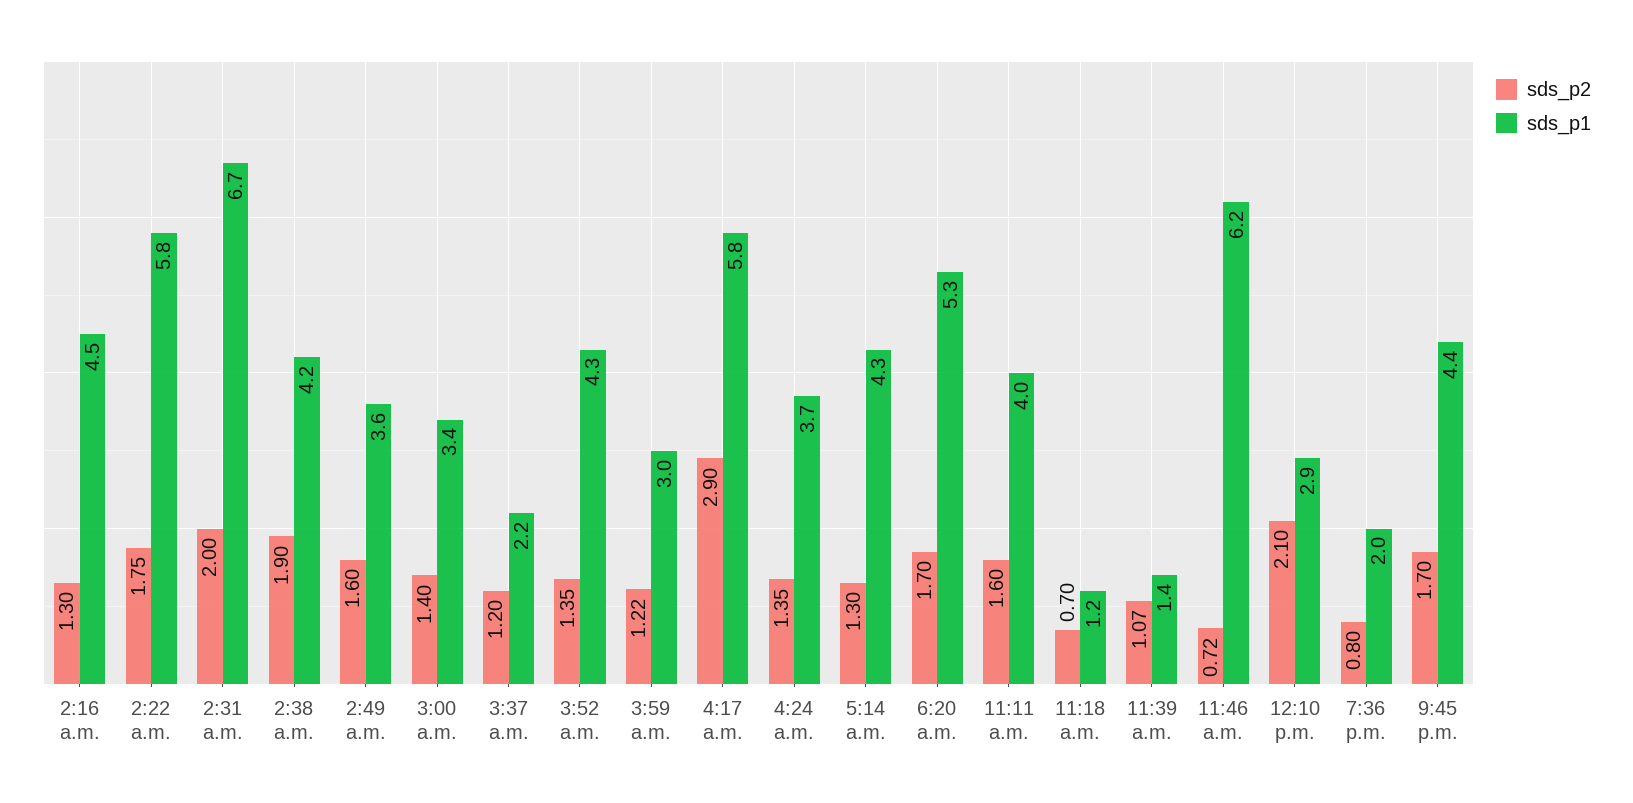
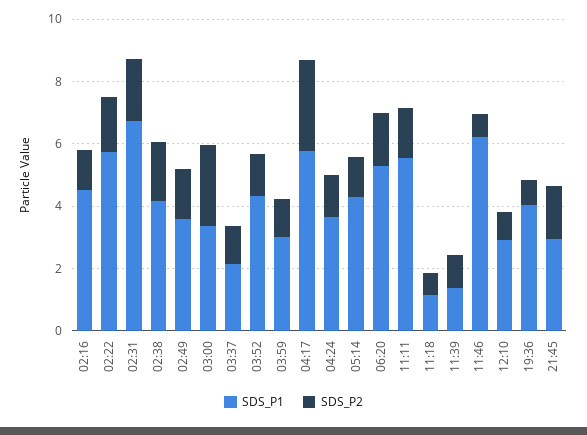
  {
    "sds_p2": {
      "2:16 a.m.": 1.3,
      "2:22 a.m.": 1.75,
      "2:31 a.m.": 2,
      "2:38 a.m.": 1.9,
      "2:49 a.m.": 1.6,
-     "3:00 a.m.": 1.4,
+     "3:00 a.m.": 2.5,
      "3:37 a.m.": 1.2,
      "3:52 a.m.": 1.35,
      "3:59 a.m.": 1.22,
      "4:17 a.m.": 2.9,
      "4:24 a.m.": 1.35,
      "5:14 a.m.": 1.3,
      "6:20 a.m.": 1.7,
      "11:11 a.m.": 1.6,
      "11:18 a.m.": 0.7,
      "11:39 a.m.": 1.07,
      "11:46 a.m.": 0.72,
-     "12:10 p.m.": 2.1,
+     "12:10 p.m.": 1,
      "7:36 p.m.": 0.8,
      "9:45 p.m.": 1.7
    },
    "sds_p1": {
      "2:16 a.m.": 4.5,
      "2:22 a.m.": 5.8,
      "2:31 a.m.": 6.7,
      "2:38 a.m.": 4.2,
      "2:49 a.m.": 3.6,
      "3:00 a.m.": 3.4,
      "3:37 a.m.": 2.2,
      "3:52 a.m.": 4.3,
      "3:59 a.m.": 3,
      "4:17 a.m.": 5.8,
      "4:24 a.m.": 3.7,
      "5:14 a.m.": 4.3,
      "6:20 a.m.": 5.3,
-     "11:11 a.m.": 4,
+     "11:11 a.m.": 5.5,
      "11:18 a.m.": 1.2,
      "11:39 a.m.": 1.4,
      "11:46 a.m.": 6.2,
      "12:10 p.m.": 2.9,
-     "7:36 p.m.": 2,
+     "7:36 p.m.": 4,
-     "9:45 p.m.": 4.4
+     "9:45 p.m.": 3
    }
  }

